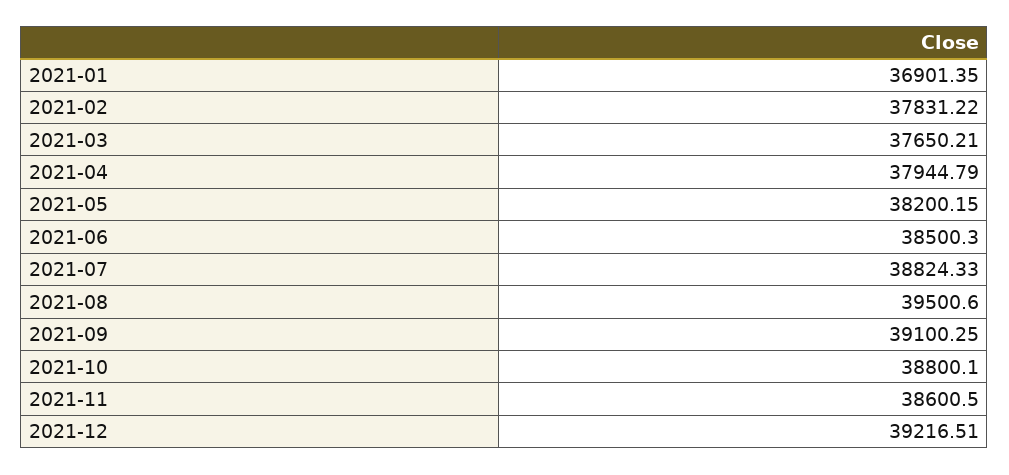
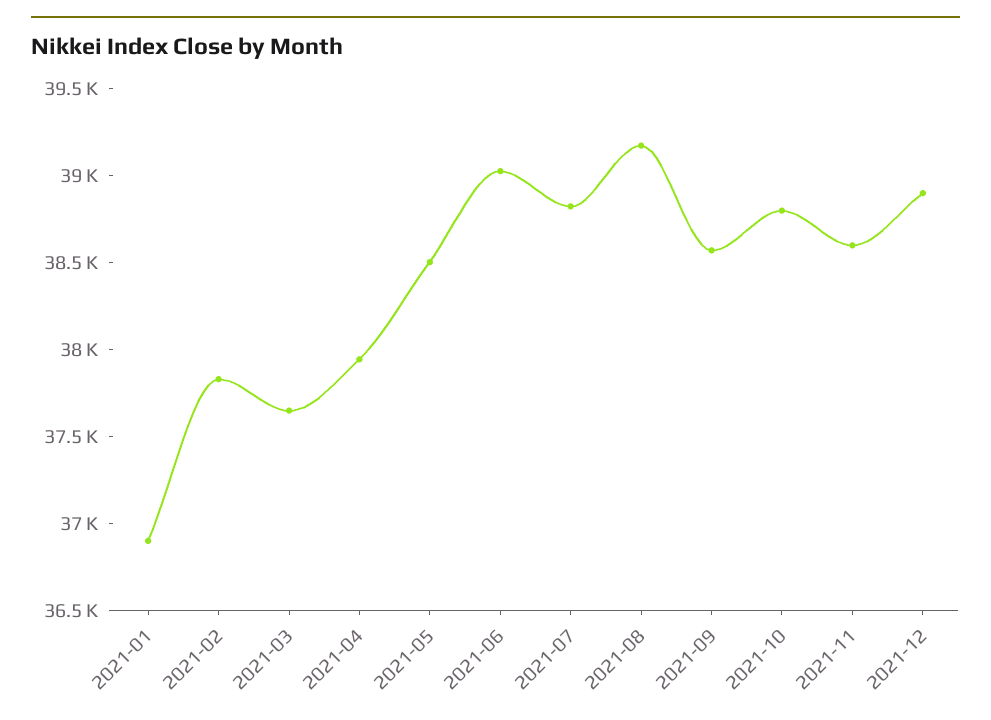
  {
    "2021-01": 36901.35,
    "2021-02": 37831.22,
    "2021-03": 37650.21,
    "2021-04": 37944.79,
-   "2021-05": 38200.15,
+   "2021-05": 38500,
-   "2021-06": 38500.3,
+   "2021-06": 39000,
    "2021-07": 38824.33,
-   "2021-08": 39500.6,
+   "2021-08": 39200,
-   "2021-09": 39100.25,
+   "2021-09": 38600,
    "2021-10": 38800.1,
    "2021-11": 38600.5,
-   "2021-12": 39216.51
+   "2021-12": 38900
  }

